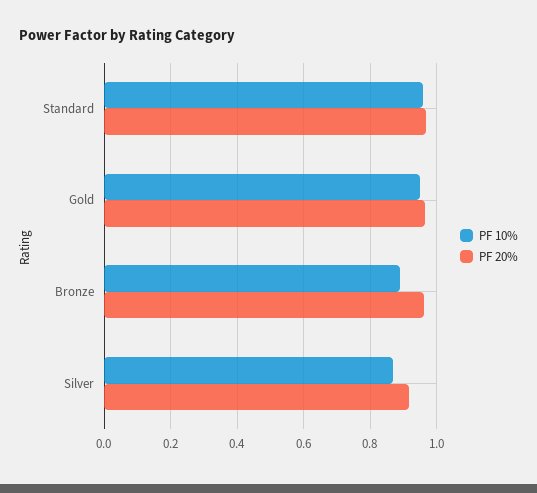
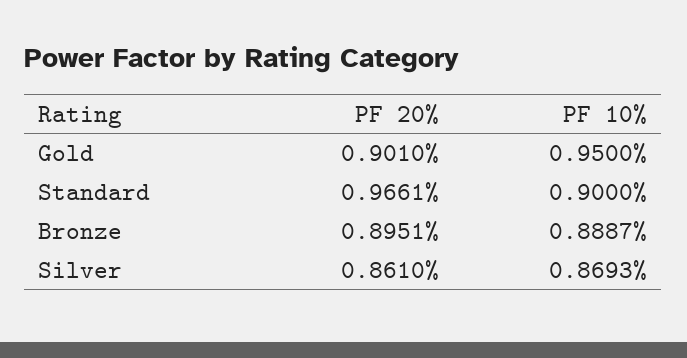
  {
    "PF 10%": {
-     "Standard": 0.96,
+     "Standard": 0.9,
      "Gold": 0.95,
      "Bronze": 0.8887,
      "Silver": 0.8693
    },
    "PF 20%": {
      "Standard": 0.9661,
-     "Gold": 0.96,
+     "Gold": 0.901,
-     "Bronze": 0.96,
+     "Bronze": 0.8951,
-     "Silver": 0.92
+     "Silver": 0.861
    }
  }

